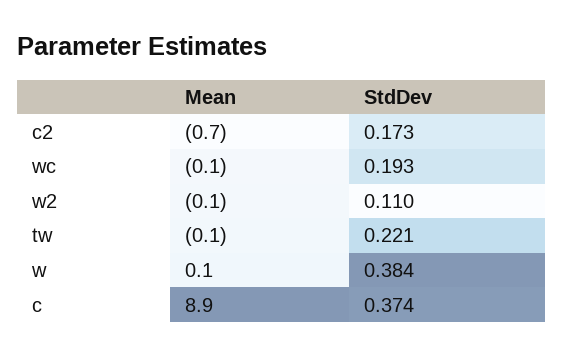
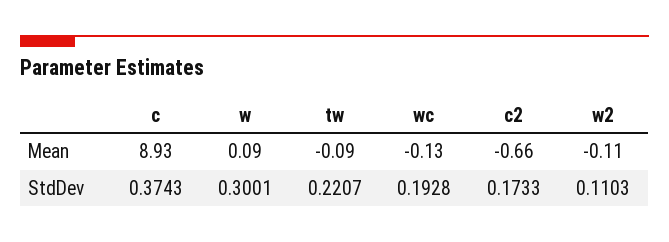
  {
    "Mean": {
      "c2": -0.66,
      "wc": -0.13,
      "w2": -0.11,
      "tw": -0.09,
      "w": 0.09,
      "c": 8.93
    },
    "StdDev": {
      "c2": 0.1733,
      "wc": 0.1928,
      "w2": 0.1103,
      "tw": 0.2207,
-     "w": 0.384,
+     "w": 0.3001,
      "c": 0.3743
    }
  }

